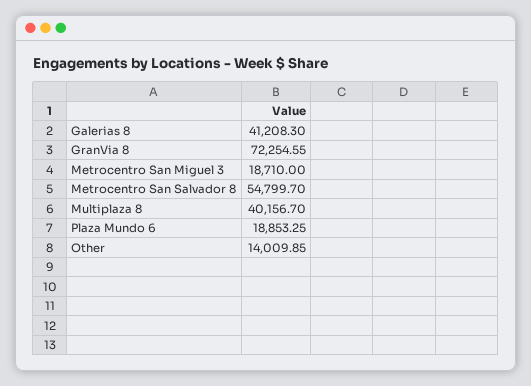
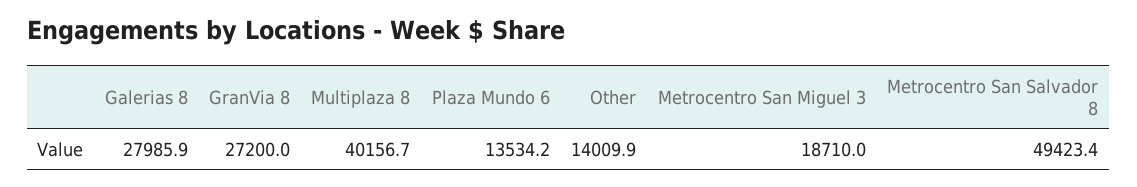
  {
-   "Galerias 8": 41208.3,
+   "Galerias 8": 27985.9,
-   "GranVia 8": 72254.55,
+   "GranVia 8": 27200,
    "Metrocentro San Miguel 3": 18710,
-   "Metrocentro San Salvador 8": 54799.7,
+   "Metrocentro San Salvador 8": 49423.4,
    "Multiplaza 8": 40156.7,
-   "Plaza Mundo 6": 18853.25,
+   "Plaza Mundo 6": 13534.2,
    "Other": 14009.85
  }

